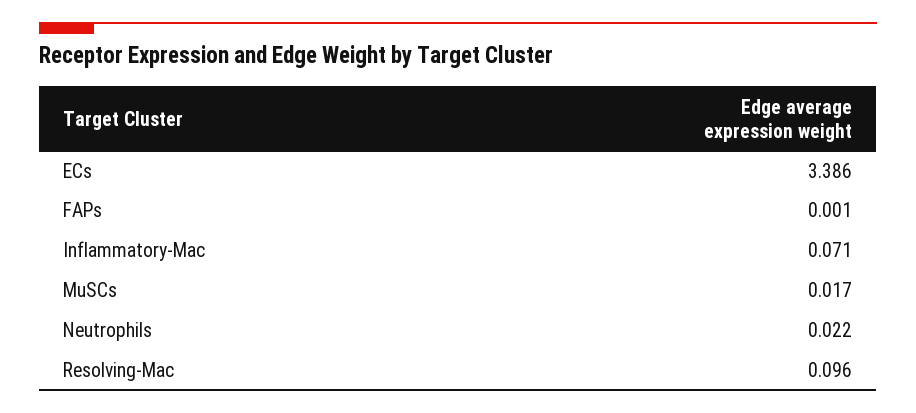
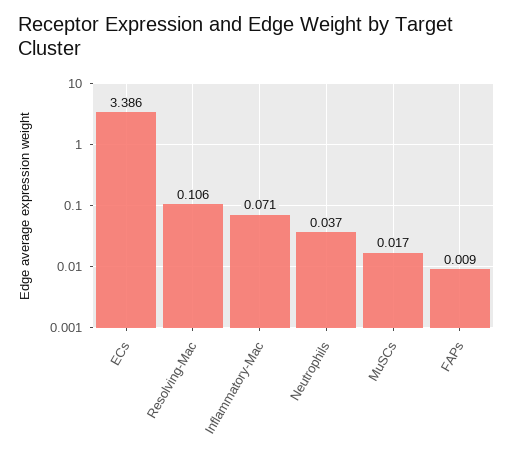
  {
    "ECs": 3.386,
-   "FAPs": 0.001,
+   "FAPs": 0.009,
    "Inflammatory-Mac": 0.071,
    "MuSCs": 0.017,
-   "Neutrophils": 0.022,
+   "Neutrophils": 0.037,
-   "Resolving-Mac": 0.096
+   "Resolving-Mac": 0.106
  }

